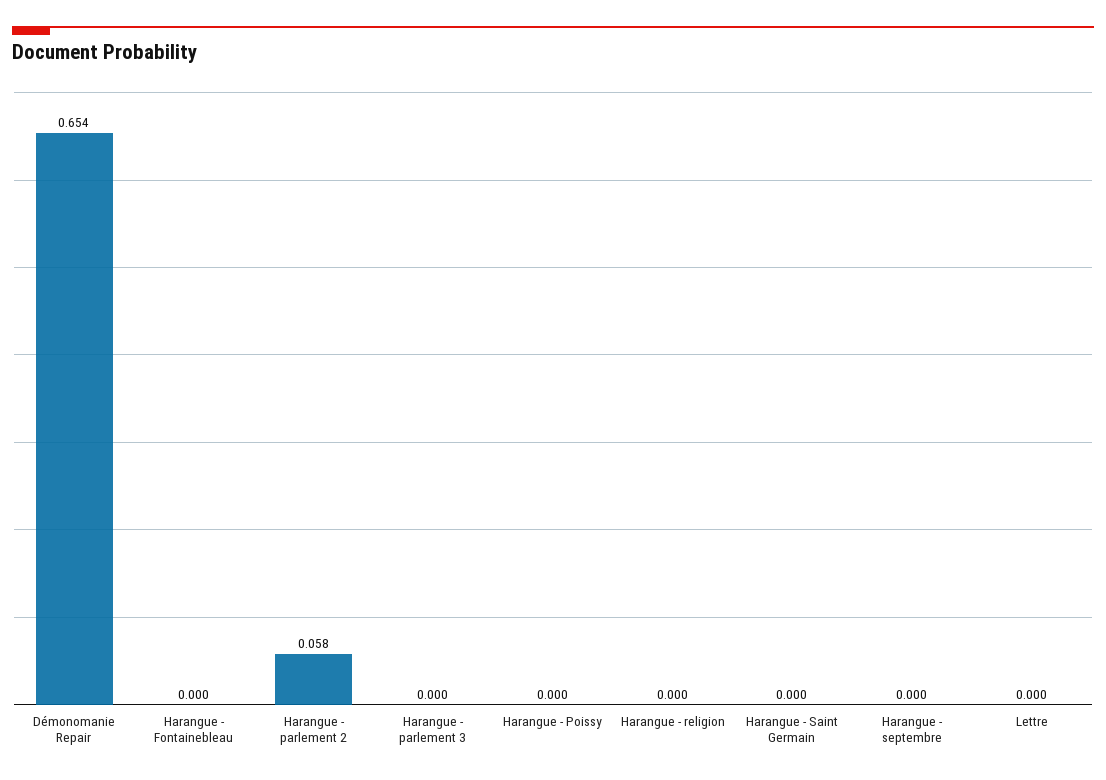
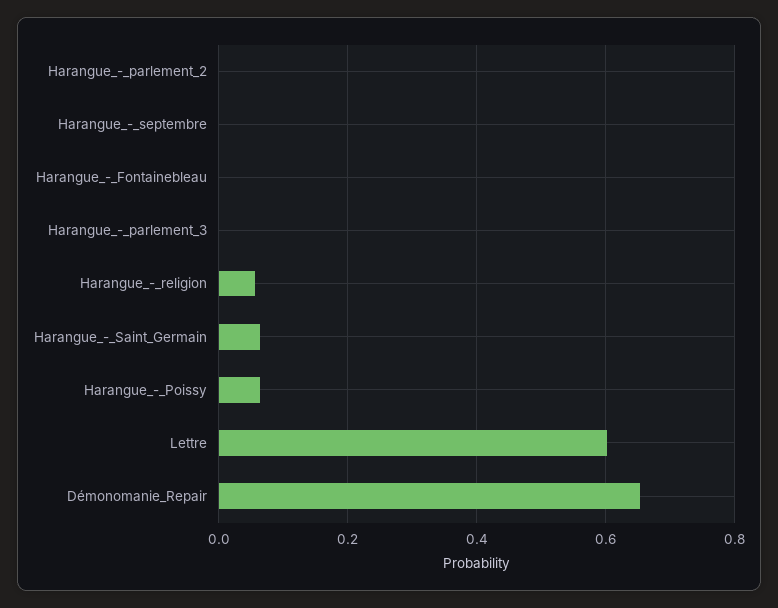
  {
    "Démonomanie Repair": 0.654,
    "Harangue - Fontainebleau": 0,
-   "Harangue - parlement 2": 0.058,
+   "Harangue - parlement 2": 0,
    "Harangue - parlement 3": 0,
-   "Harangue - Poissy": 0,
+   "Harangue - Poissy": 0.06,
-   "Harangue - religion": 0,
+   "Harangue - religion": 0.06,
-   "Harangue - Saint Germain": 0,
+   "Harangue - Saint Germain": 0.06,
    "Harangue - septembre": 0,
-   "Lettre": 0
+   "Lettre": 0.6
  }

